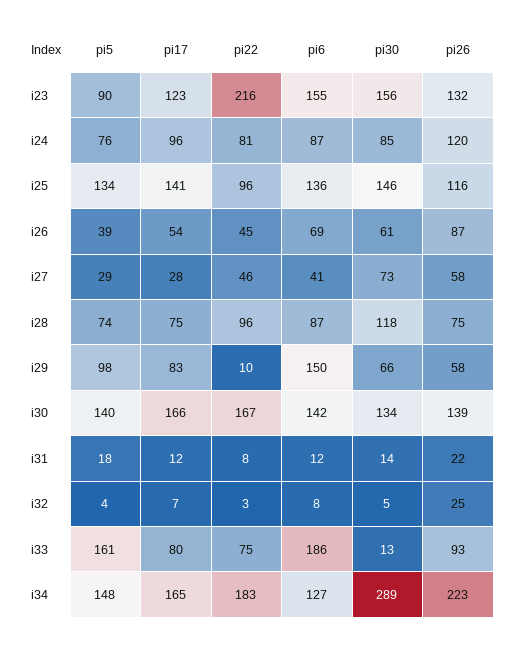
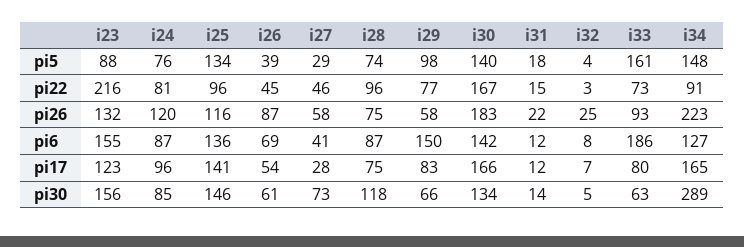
  {
    "pi5": {
-     "i23": 90,
+     "i23": 88,
      "i24": 76,
      "i25": 134,
      "i26": 39,
      "i27": 29,
      "i28": 74,
      "i29": 98,
      "i30": 140,
      "i31": 18,
      "i32": 4,
      "i33": 161,
      "i34": 148
    },
    "pi17": {
      "i23": 123,
      "i24": 96,
      "i25": 141,
      "i26": 54,
      "i27": 28,
      "i28": 75,
      "i29": 83,
      "i30": 166,
      "i31": 12,
      "i32": 7,
      "i33": 80,
      "i34": 165
    },
    "pi22": {
      "i23": 216,
      "i24": 81,
      "i25": 96,
      "i26": 45,
      "i27": 46,
      "i28": 96,
-     "i29": 10,
+     "i29": 77,
      "i30": 167,
-     "i31": 8,
+     "i31": 15,
      "i32": 3,
-     "i33": 75,
+     "i33": 73,
-     "i34": 183
+     "i34": 91
    },
    "pi6": {
      "i23": 155,
      "i24": 87,
      "i25": 136,
      "i26": 69,
      "i27": 41,
      "i28": 87,
      "i29": 150,
      "i30": 142,
      "i31": 12,
      "i32": 8,
      "i33": 186,
      "i34": 127
    },
    "pi30": {
      "i23": 156,
      "i24": 85,
      "i25": 146,
      "i26": 61,
      "i27": 73,
      "i28": 118,
      "i29": 66,
      "i30": 134,
      "i31": 14,
      "i32": 5,
-     "i33": 13,
+     "i33": 63,
      "i34": 289
    },
    "pi26": {
      "i23": 132,
      "i24": 120,
      "i25": 116,
      "i26": 87,
      "i27": 58,
      "i28": 75,
      "i29": 58,
-     "i30": 139,
+     "i30": 183,
      "i31": 22,
      "i32": 25,
      "i33": 93,
      "i34": 223
    }
  }

